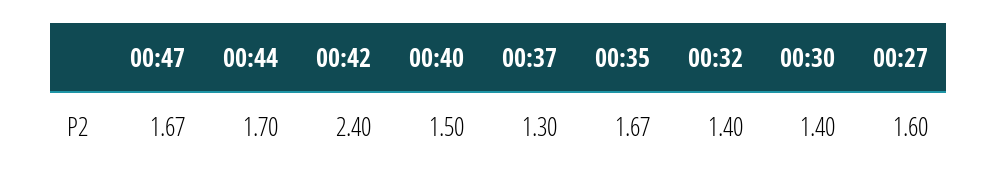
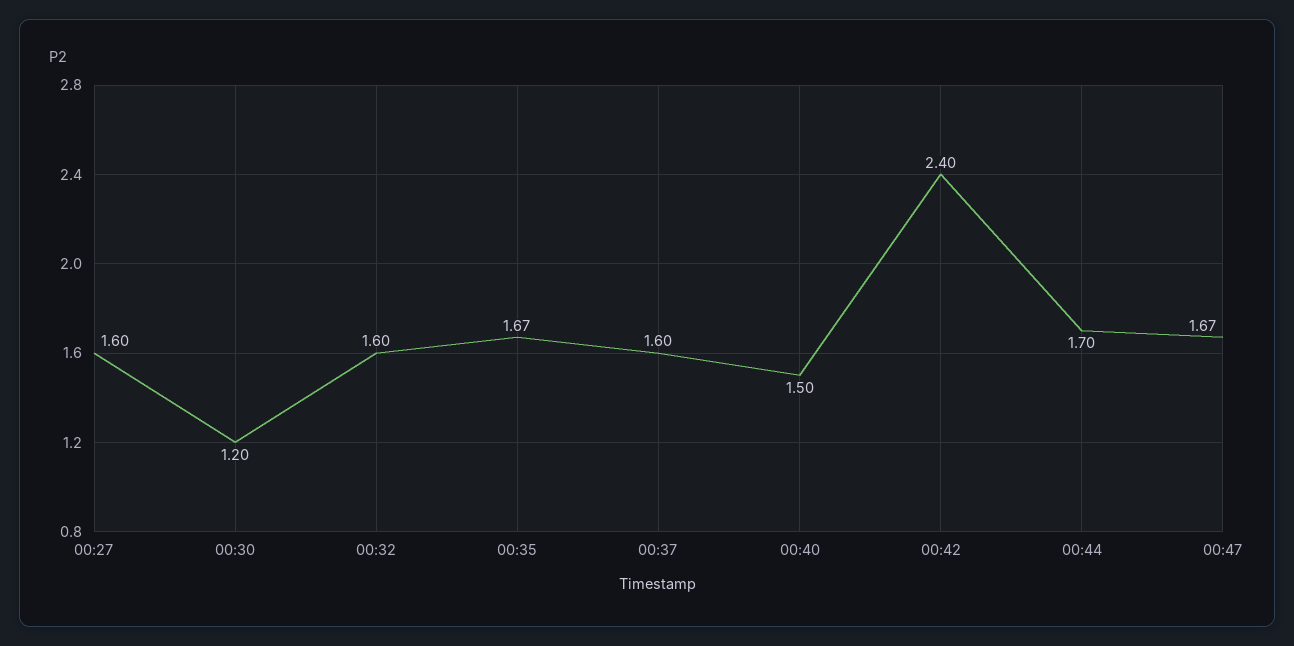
  {
    "00:47": 1.67,
    "00:44": 1.7,
    "00:42": 2.4,
    "00:40": 1.5,
-   "00:37": 1.3,
+   "00:37": 1.6,
    "00:35": 1.67,
-   "00:32": 1.4,
+   "00:32": 1.6,
-   "00:30": 1.4,
+   "00:30": 1.2,
    "00:27": 1.6
  }

